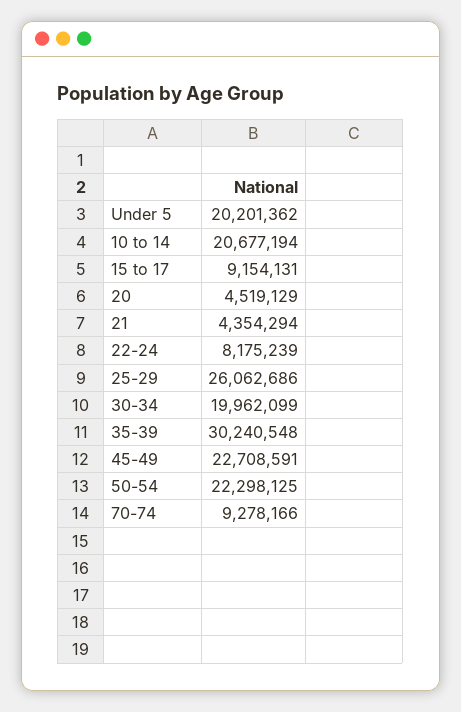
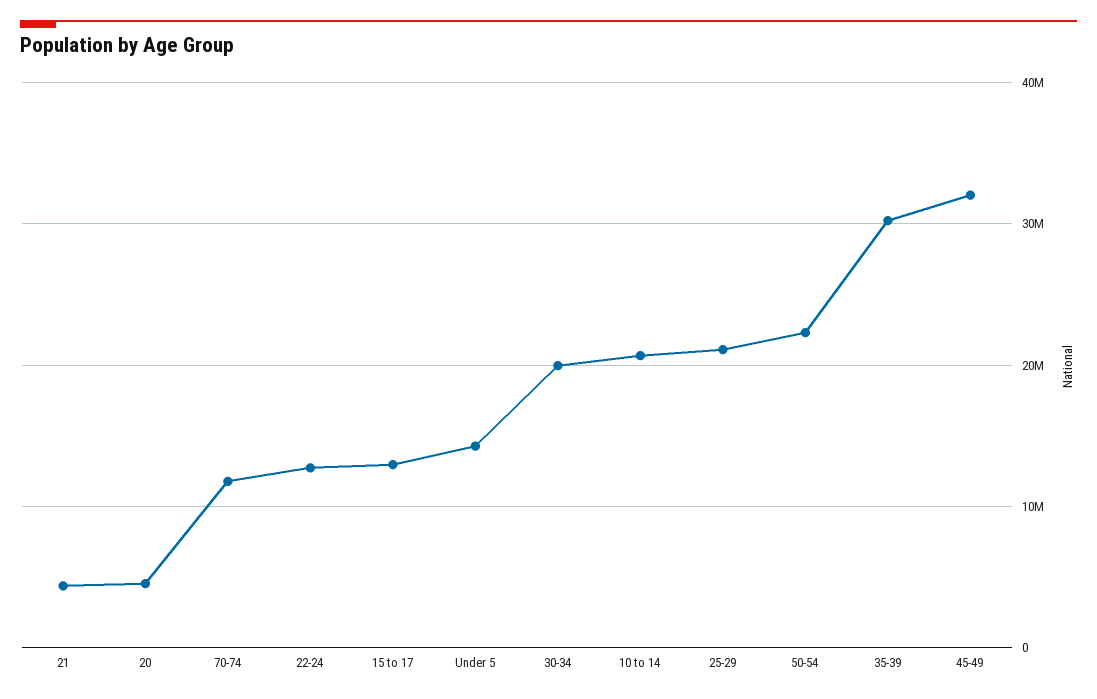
  {
-   "Under 5": 20201362,
+   "Under 5": 14000000,
    "10 to 14": 20677194,
-   "15 to 17": 9154131,
+   "15 to 17": 13000000,
    "20": 4519129,
    "21": 4354294,
-   "22-24": 8175239,
+   "22-24": 13000000,
-   "25-29": 26062686,
+   "25-29": 21000000,
    "30-34": 19962099,
    "35-39": 30240548,
-   "45-49": 22708591,
+   "45-49": 32000000,
    "50-54": 22298125,
-   "70-74": 9278166
+   "70-74": 12000000
  }

